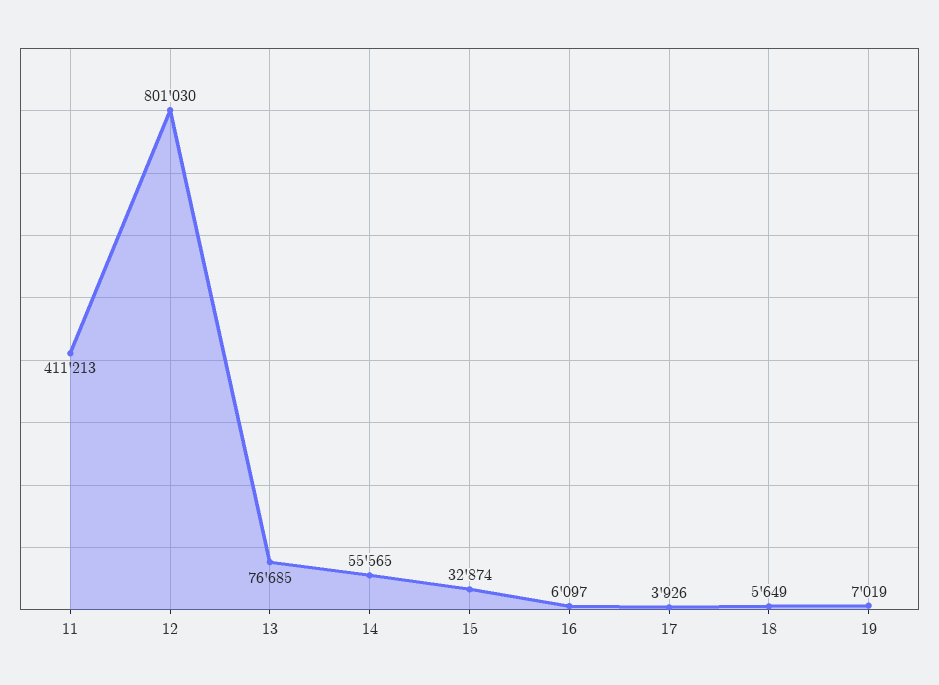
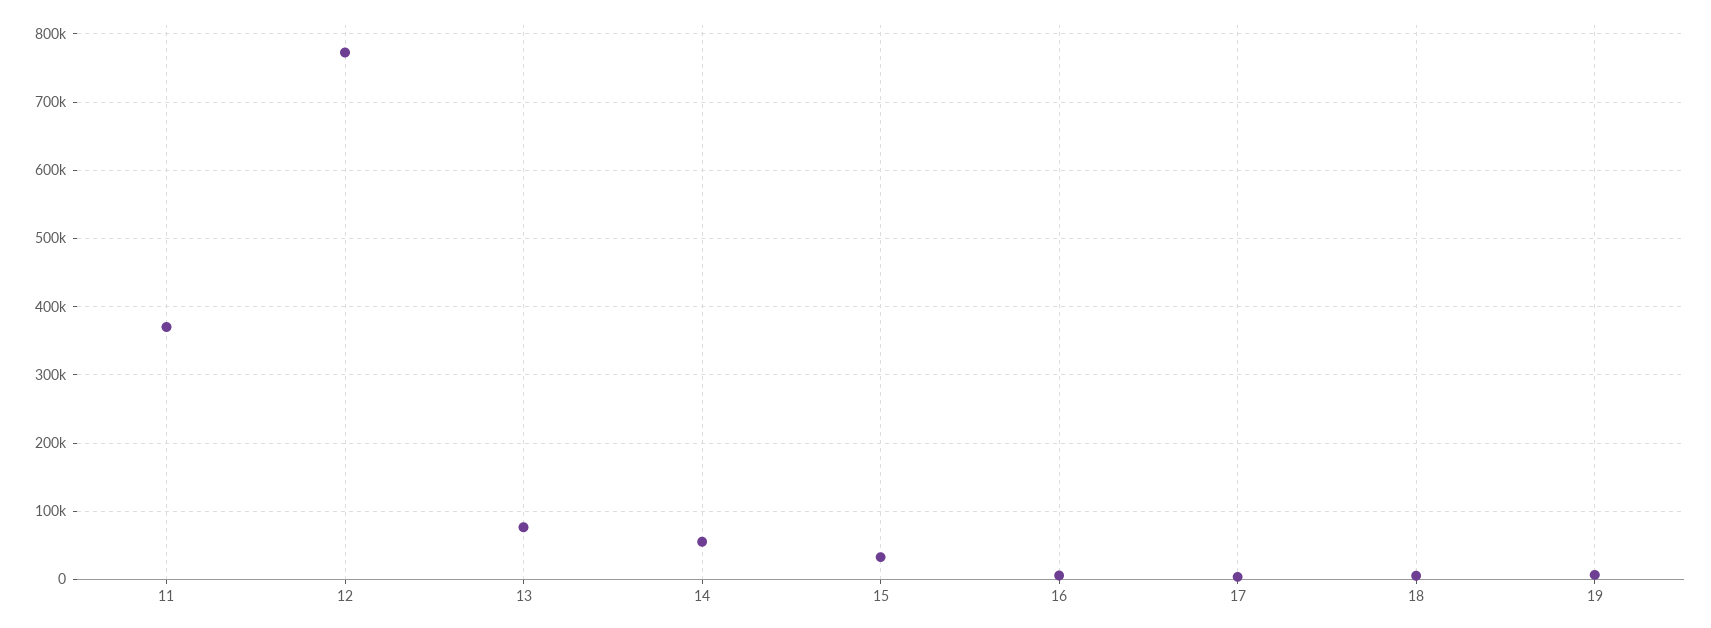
  {
-   "11": 411213,
+   "11": 370000,
-   "12": 801030,
+   "12": 770000,
    "13": 76685,
    "14": 55565,
    "15": 32874,
    "16": 6097,
    "17": 3926,
    "18": 5649,
    "19": 7019
  }

